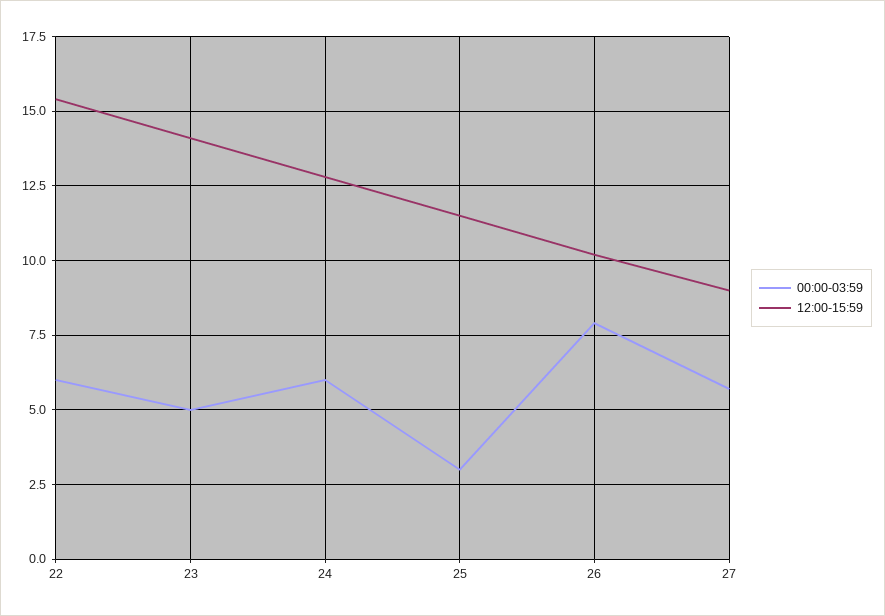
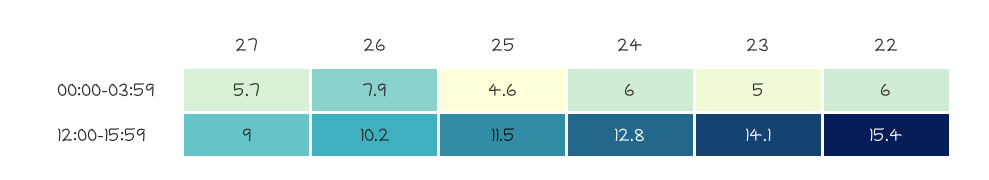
  {
    "00:00-03:59": {
      "22": 6,
      "23": 5,
      "24": 6,
-     "25": 3,
+     "25": 4.6,
      "26": 7.9,
      "27": 5.7
    },
    "12:00-15:59": {
      "22": 15.4,
      "23": 14.1,
      "24": 12.8,
      "25": 11.5,
      "26": 10.2,
      "27": 9
    }
  }

